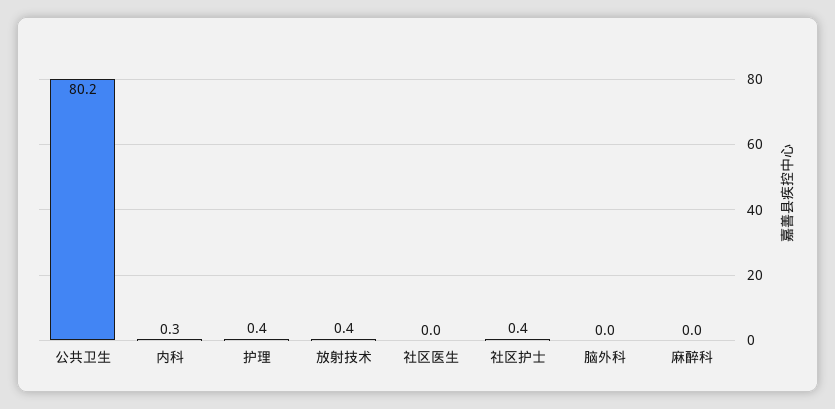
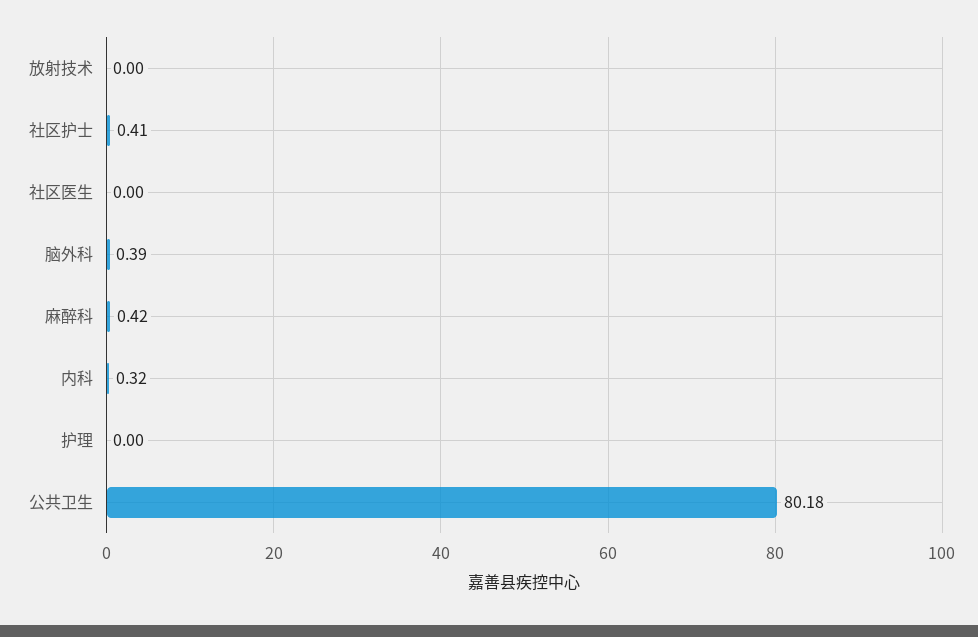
  {
    "公共卫生": 80.18,
    "内科": 0.32,
-   "护理": 0.4,
+   "护理": 0,
-   "放射技术": 0.4,
+   "放射技术": 0,
    "社区医生": 0,
    "社区护士": 0.41,
-   "脑外科": 0,
+   "脑外科": 0.39,
-   "麻醉科": 0
+   "麻醉科": 0.42
  }

